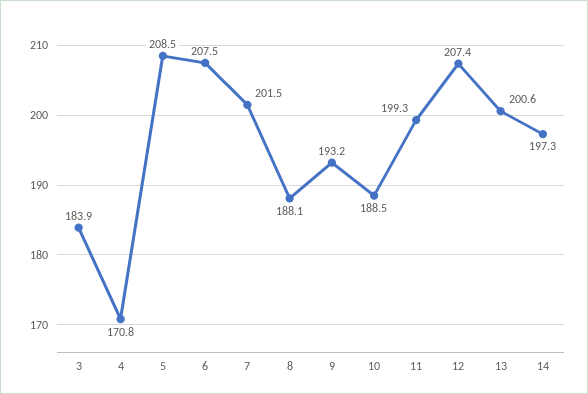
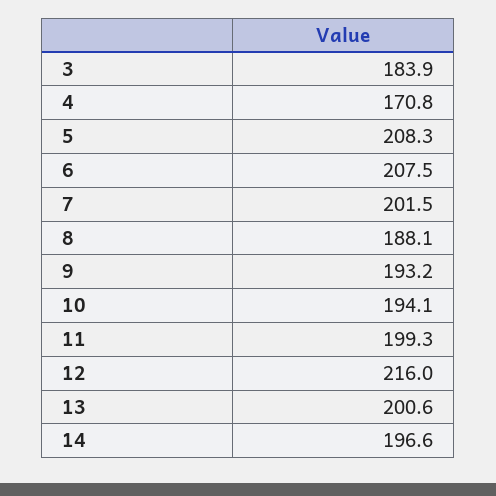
  {
    "3": 183.9,
    "4": 170.8,
-   "5": 208.5,
+   "5": 208.3,
    "6": 207.5,
    "7": 201.5,
    "8": 188.1,
    "9": 193.2,
-   "10": 188.5,
+   "10": 194.1,
    "11": 199.3,
-   "12": 207.4,
+   "12": 216,
    "13": 200.6,
-   "14": 197.3
+   "14": 196.6
  }

